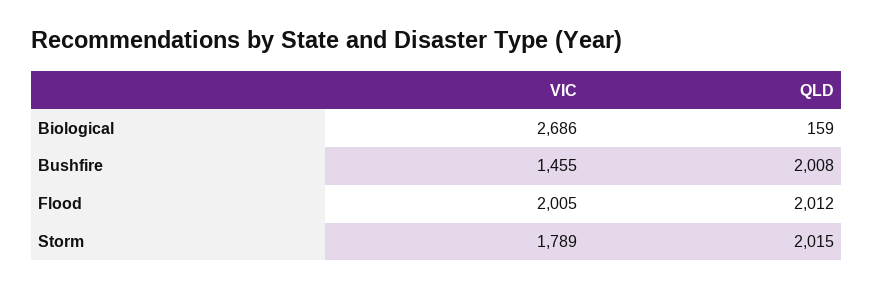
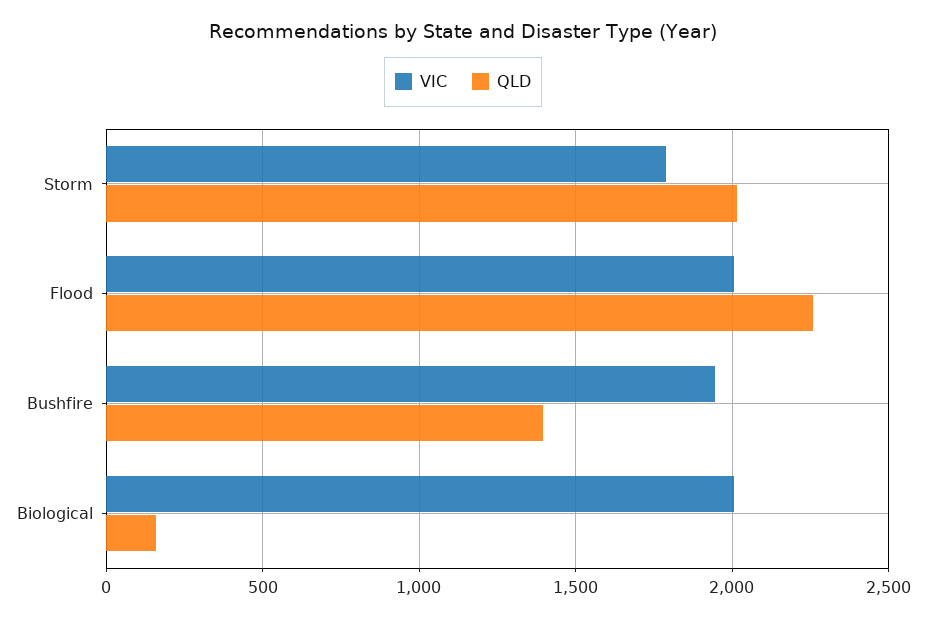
  {
    "VIC": {
-     "Biological": 2686,
+     "Biological": 2000,
-     "Bushfire": 1455,
+     "Bushfire": 1950,
      "Flood": 2005,
      "Storm": 1789
    },
    "QLD": {
      "Biological": 159,
-     "Bushfire": 2008,
+     "Bushfire": 1400,
-     "Flood": 2012,
+     "Flood": 2250,
      "Storm": 2015
    }
  }

